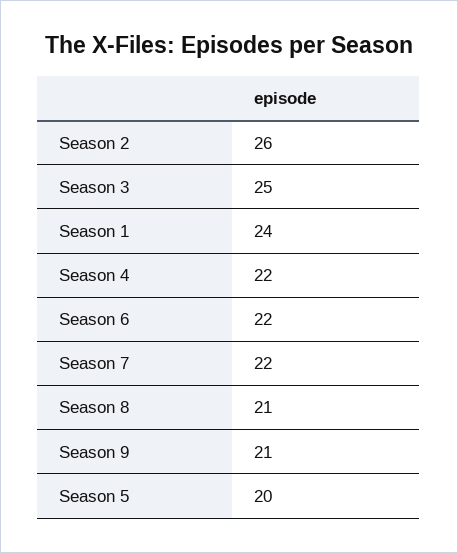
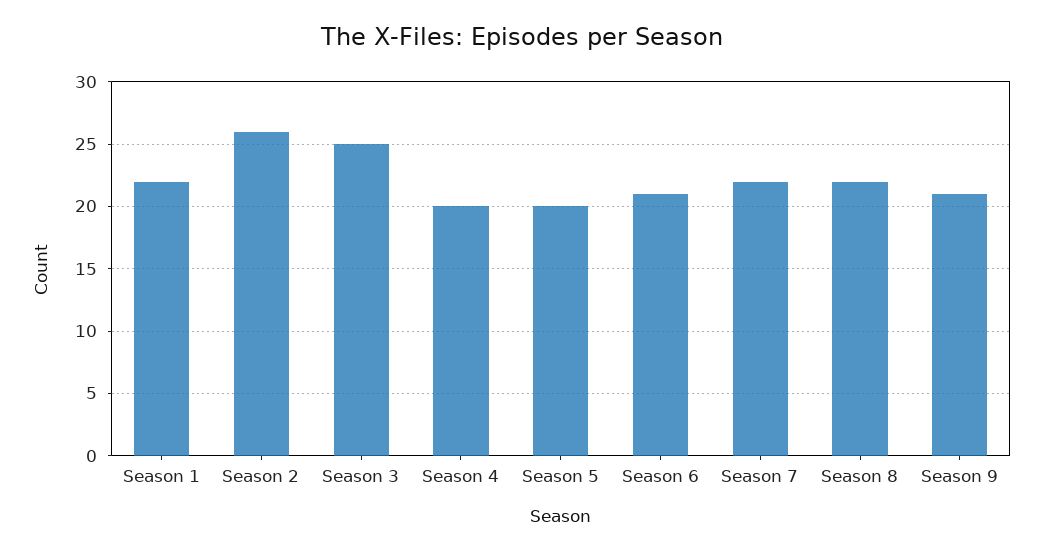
  {
    "Season 2": 26,
    "Season 3": 25,
-   "Season 1": 24,
+   "Season 1": 22,
-   "Season 4": 22,
+   "Season 4": 20,
-   "Season 6": 22,
+   "Season 6": 21,
    "Season 7": 22,
-   "Season 8": 21,
+   "Season 8": 22,
    "Season 9": 21,
    "Season 5": 20
  }

